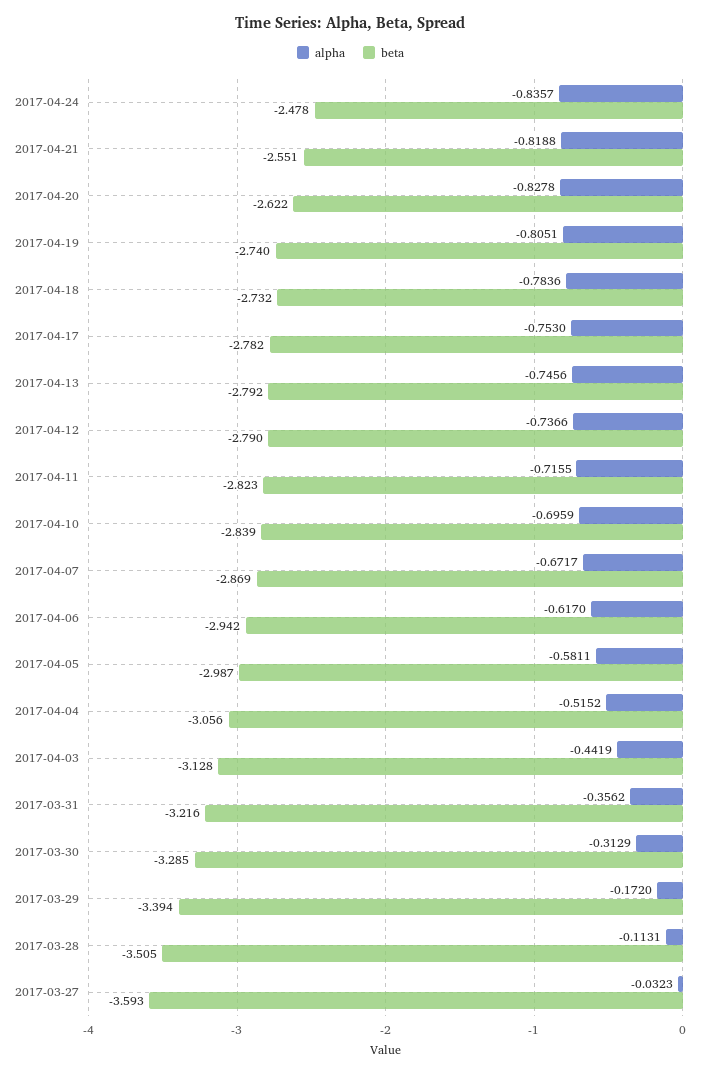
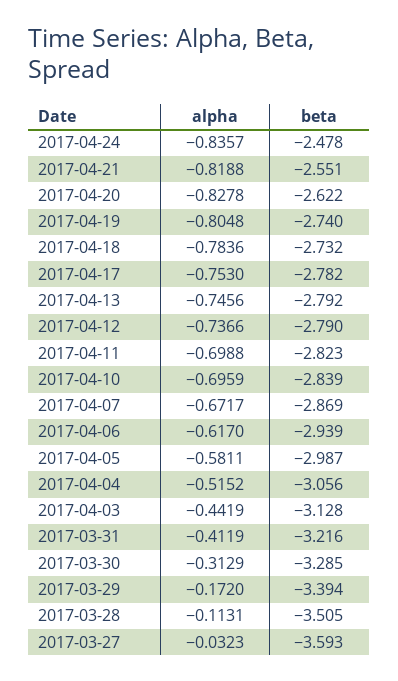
  {
    "alpha": {
      "2017-04-24": -0.8357,
      "2017-04-21": -0.8188,
      "2017-04-20": -0.8278,
-     "2017-04-19": -0.8051,
+     "2017-04-19": -0.8048,
      "2017-04-18": -0.7836,
      "2017-04-17": -0.753,
      "2017-04-13": -0.7456,
      "2017-04-12": -0.7366,
-     "2017-04-11": -0.7155,
+     "2017-04-11": -0.6988,
      "2017-04-10": -0.6959,
      "2017-04-07": -0.6717,
      "2017-04-06": -0.617,
      "2017-04-05": -0.5811,
      "2017-04-04": -0.5152,
      "2017-04-03": -0.4419,
-     "2017-03-31": -0.3562,
+     "2017-03-31": -0.4119,
      "2017-03-30": -0.3129,
      "2017-03-29": -0.172,
      "2017-03-28": -0.1131,
      "2017-03-27": -0.0323
    },
    "beta": {
      "2017-04-24": -2.478,
      "2017-04-21": -2.551,
      "2017-04-20": -2.622,
      "2017-04-19": -2.74,
      "2017-04-18": -2.732,
      "2017-04-17": -2.782,
      "2017-04-13": -2.792,
      "2017-04-12": -2.79,
      "2017-04-11": -2.823,
      "2017-04-10": -2.839,
      "2017-04-07": -2.869,
-     "2017-04-06": -2.942,
+     "2017-04-06": -2.939,
      "2017-04-05": -2.987,
      "2017-04-04": -3.056,
      "2017-04-03": -3.128,
      "2017-03-31": -3.216,
      "2017-03-30": -3.285,
      "2017-03-29": -3.394,
      "2017-03-28": -3.505,
      "2017-03-27": -3.593
    }
  }

